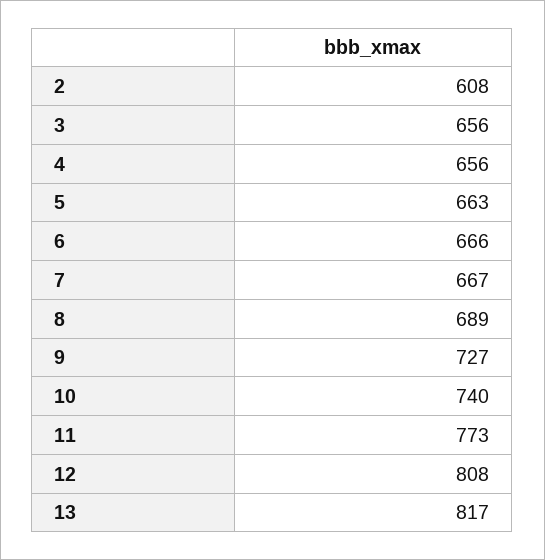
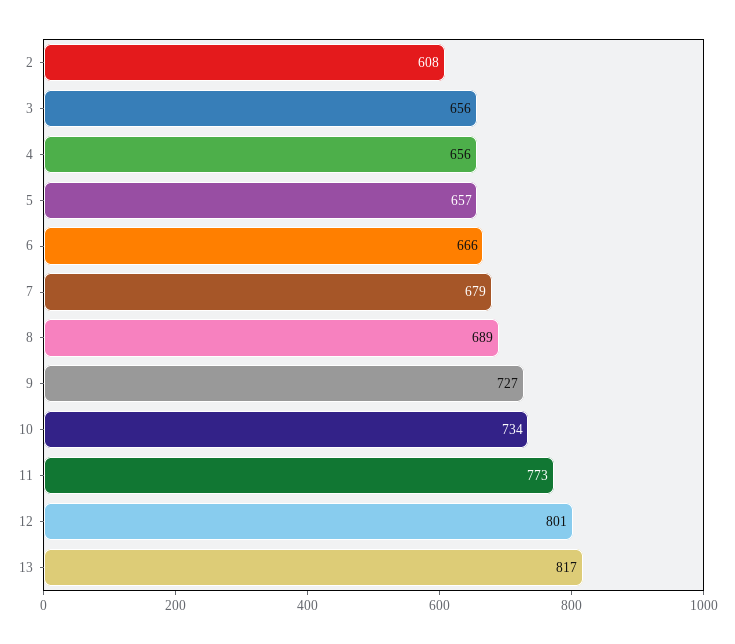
  {
    "2": 608,
    "3": 656,
    "4": 656,
-   "5": 663,
+   "5": 657,
    "6": 666,
-   "7": 667,
+   "7": 679,
    "8": 689,
    "9": 727,
-   "10": 740,
+   "10": 734,
    "11": 773,
-   "12": 808,
+   "12": 801,
    "13": 817
  }

